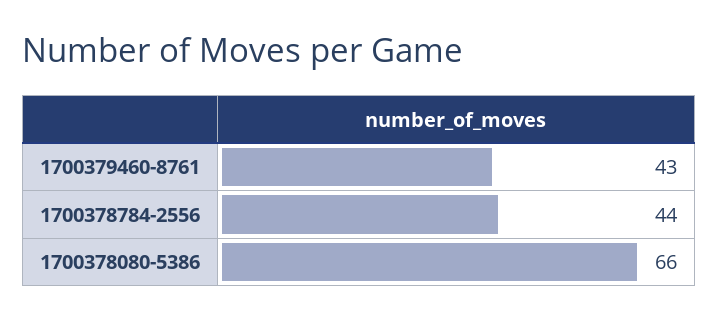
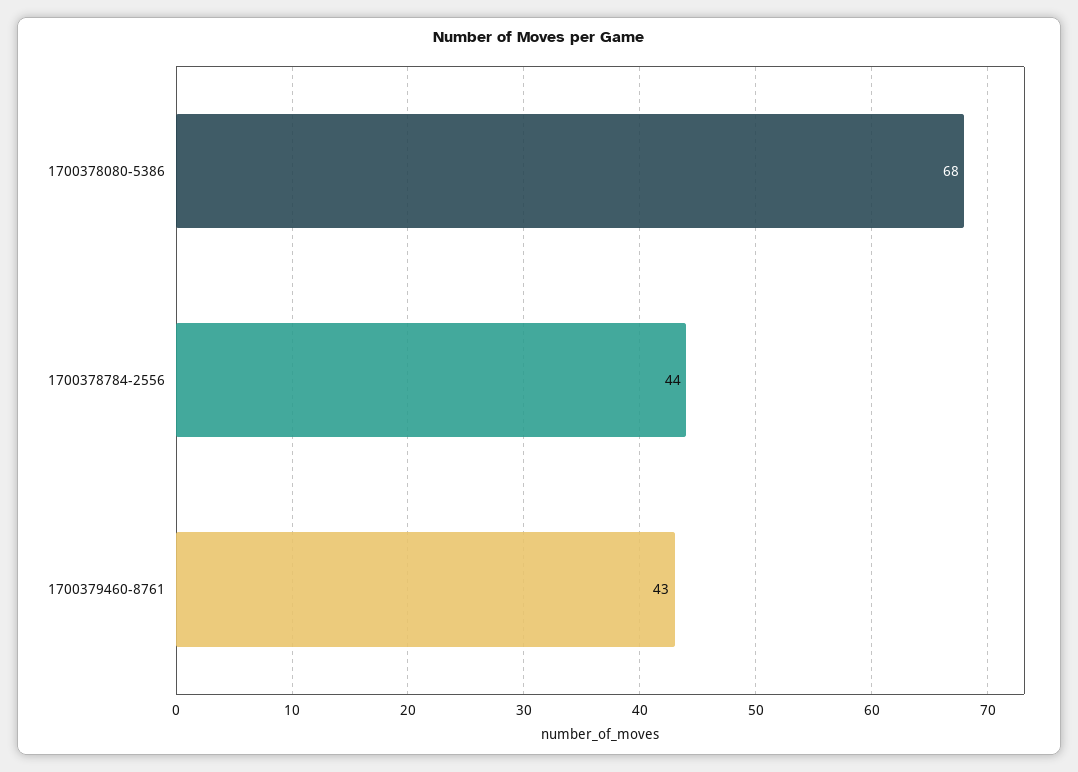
  {
    "1700379460-8761": 43,
    "1700378784-2556": 44,
-   "1700378080-5386": 66
+   "1700378080-5386": 68
  }

